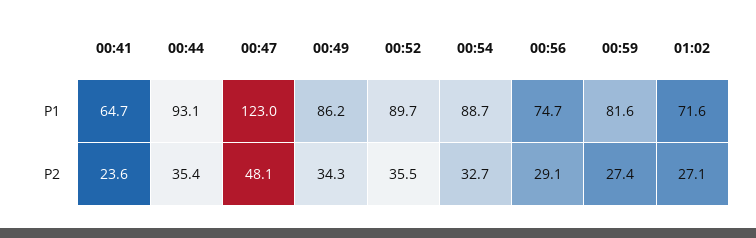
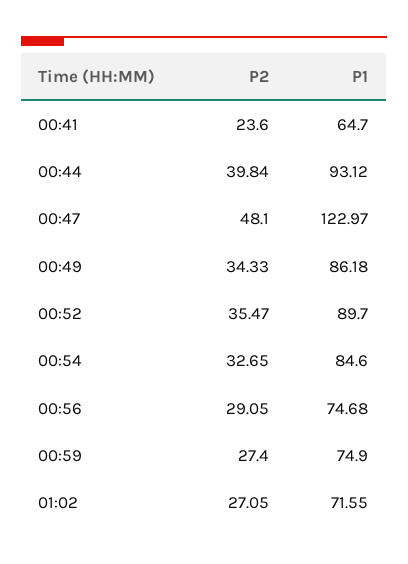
  {
    "00:41": {
      "P1": 64.7,
      "P2": 23.6
    },
    "00:44": {
      "P1": 93.12,
-     "P2": 35.4
+     "P2": 39.84
    },
    "00:47": {
      "P1": 122.97,
      "P2": 48.1
    },
    "00:49": {
      "P1": 86.18,
      "P2": 34.33
    },
    "00:52": {
      "P1": 89.7,
      "P2": 35.47
    },
    "00:54": {
-     "P1": 88.7,
+     "P1": 84.6,
      "P2": 32.65
    },
    "00:56": {
      "P1": 74.68,
      "P2": 29.05
    },
    "00:59": {
-     "P1": 81.6,
+     "P1": 74.9,
      "P2": 27.4
    },
    "01:02": {
      "P1": 71.55,
      "P2": 27.05
    }
  }

